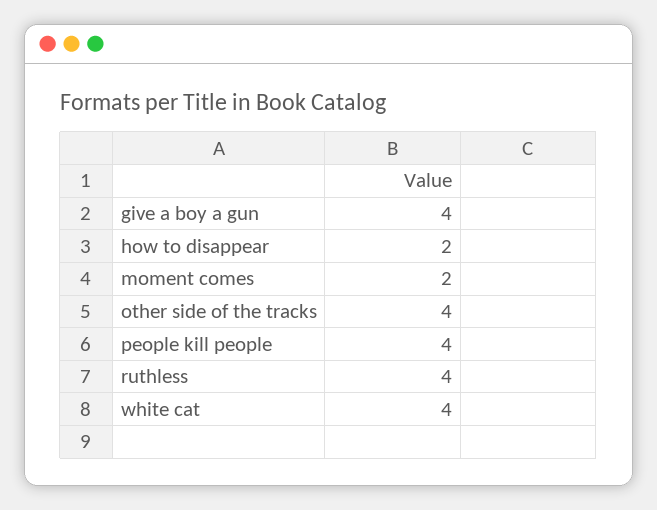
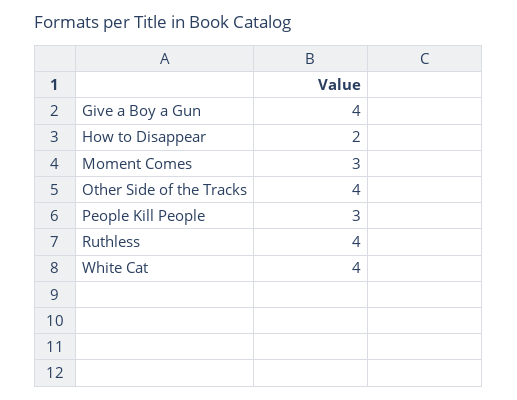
  {
    "give a boy a gun": 4,
    "how to disappear": 2,
-   "moment comes": 2,
+   "moment comes": 3,
    "other side of the tracks": 4,
-   "people kill people": 4,
+   "people kill people": 3,
    "ruthless": 4,
    "white cat": 4
  }

